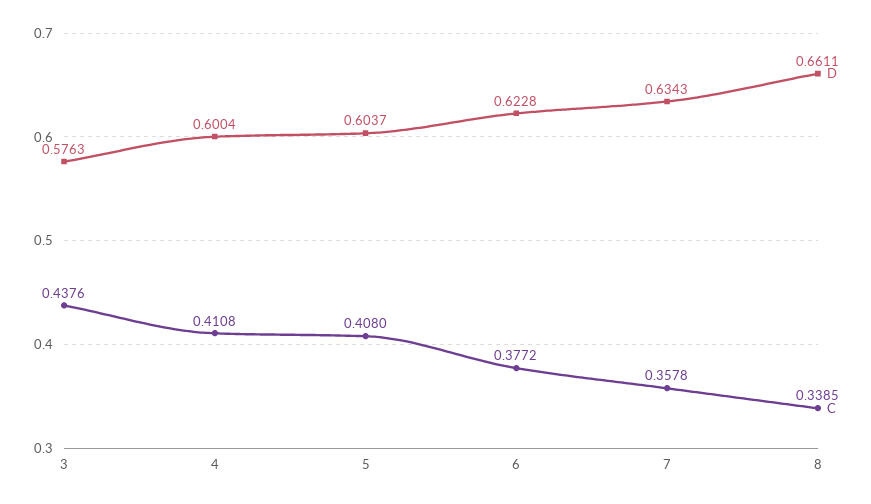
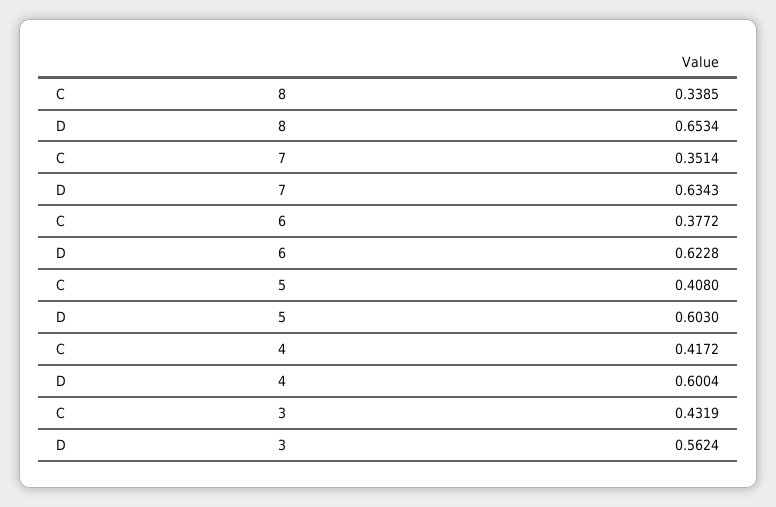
  {
    "D": {
-     "3": 0.5763,
+     "3": 0.5624,
      "4": 0.6004,
-     "5": 0.6037,
+     "5": 0.603,
      "6": 0.6228,
      "7": 0.6343,
-     "8": 0.6611
+     "8": 0.6534
    },
    "C": {
-     "3": 0.4376,
+     "3": 0.4319,
-     "4": 0.4108,
+     "4": 0.4172,
      "5": 0.408,
      "6": 0.3772,
-     "7": 0.3578,
+     "7": 0.3514,
      "8": 0.3385
    }
  }

